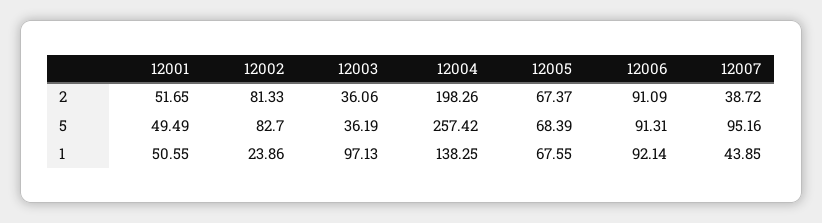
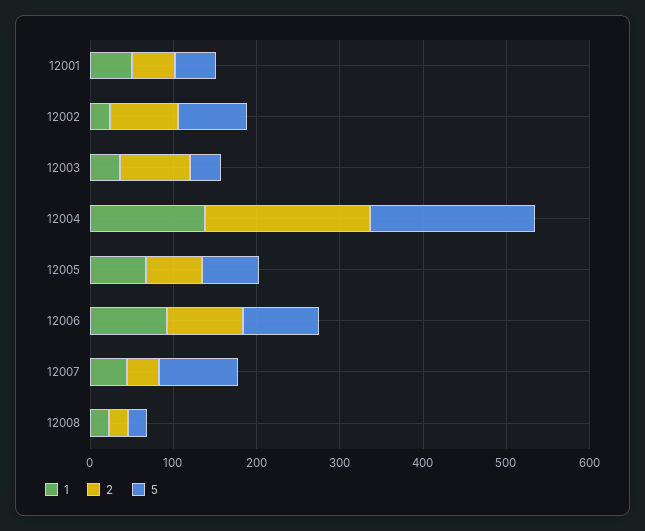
  {
    "2": {
      "12001": 51.65,
      "12002": 81.33,
-     "12003": 36.06,
+     "12003": 80,
      "12004": 198.26,
      "12005": 67.37,
      "12006": 91.09,
-     "12007": 38.72
+     "12007": 38.72,
+     "12008": 20
    },
    "5": {
      "12001": 49.49,
      "12002": 82.7,
      "12003": 36.19,
-     "12004": 257.42,
+     "12004": 200,
      "12005": 68.39,
      "12006": 91.31,
-     "12007": 95.16
+     "12007": 95.16,
+     "12008": 20
    },
    "1": {
      "12001": 50.55,
      "12002": 23.86,
-     "12003": 97.13,
+     "12003": 40,
      "12004": 138.25,
      "12005": 67.55,
      "12006": 92.14,
-     "12007": 43.85
+     "12007": 43.85,
+     "12008": 20
    }
  }

